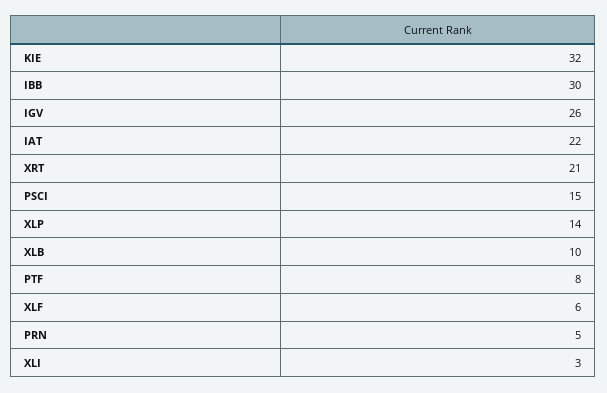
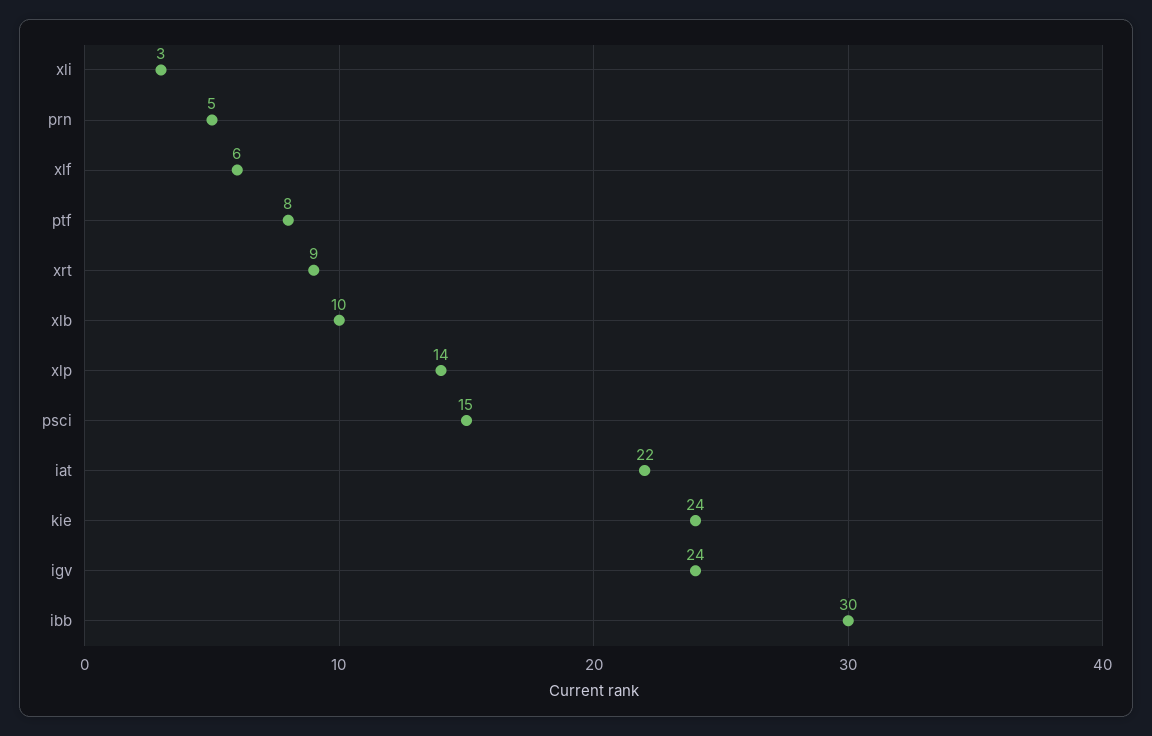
  {
-   "KIE": 32,
+   "KIE": 24,
    "IBB": 30,
-   "IGV": 26,
+   "IGV": 24,
    "IAT": 22,
-   "XRT": 21,
+   "XRT": 9,
    "PSCI": 15,
    "XLP": 14,
    "XLB": 10,
    "PTF": 8,
    "XLF": 6,
    "PRN": 5,
    "XLI": 3
  }

